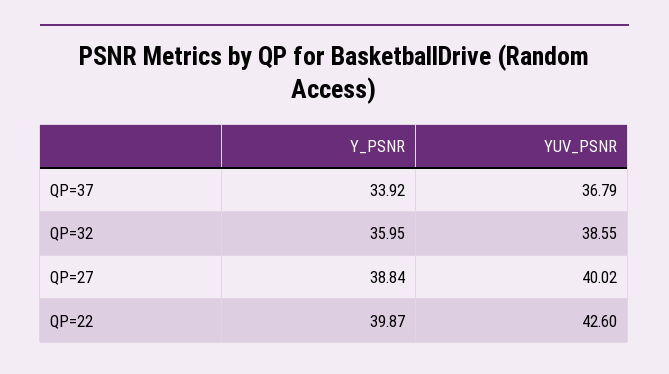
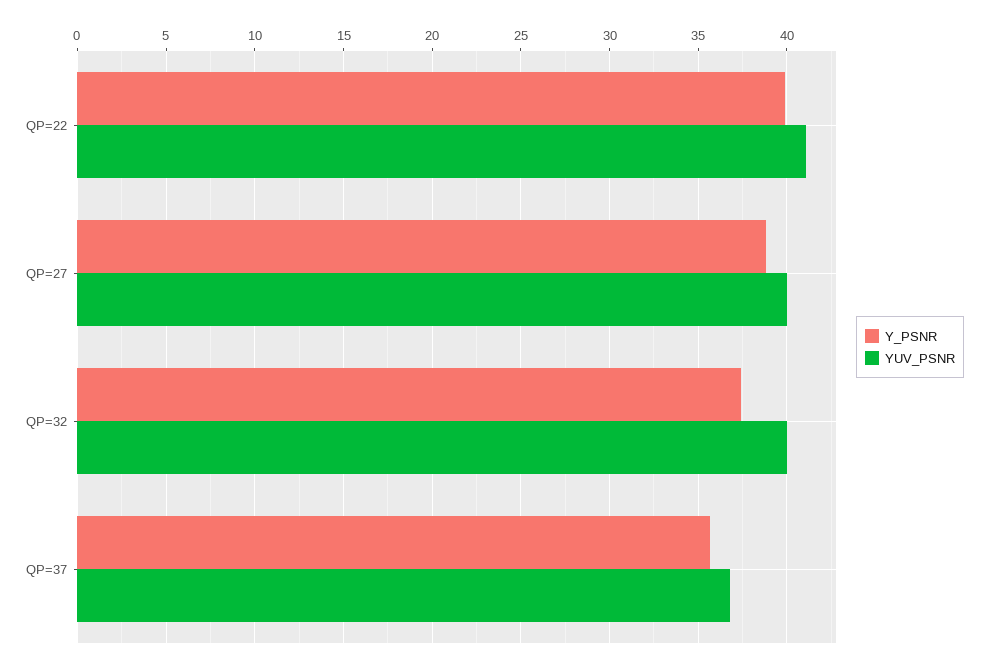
  {
    "Y_PSNR": {
-     "QP=37": 33.92,
+     "QP=37": 35.5,
-     "QP=32": 35.95,
+     "QP=32": 37.5,
      "QP=27": 38.84,
      "QP=22": 39.87
    },
    "YUV_PSNR": {
      "QP=37": 36.79,
-     "QP=32": 38.55,
+     "QP=32": 40,
      "QP=27": 40.02,
-     "QP=22": 42.6
+     "QP=22": 41
    }
  }

